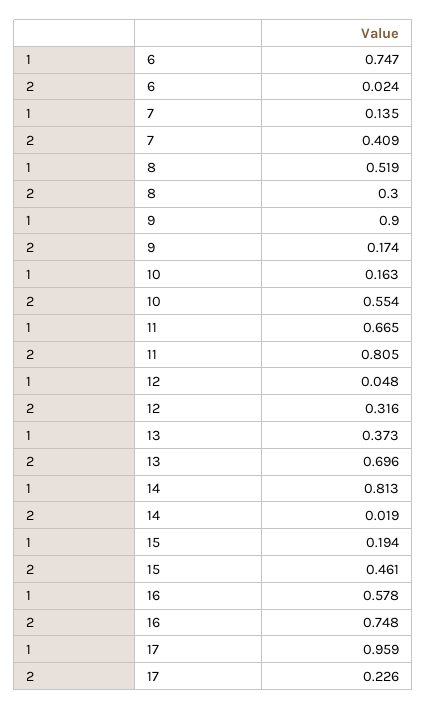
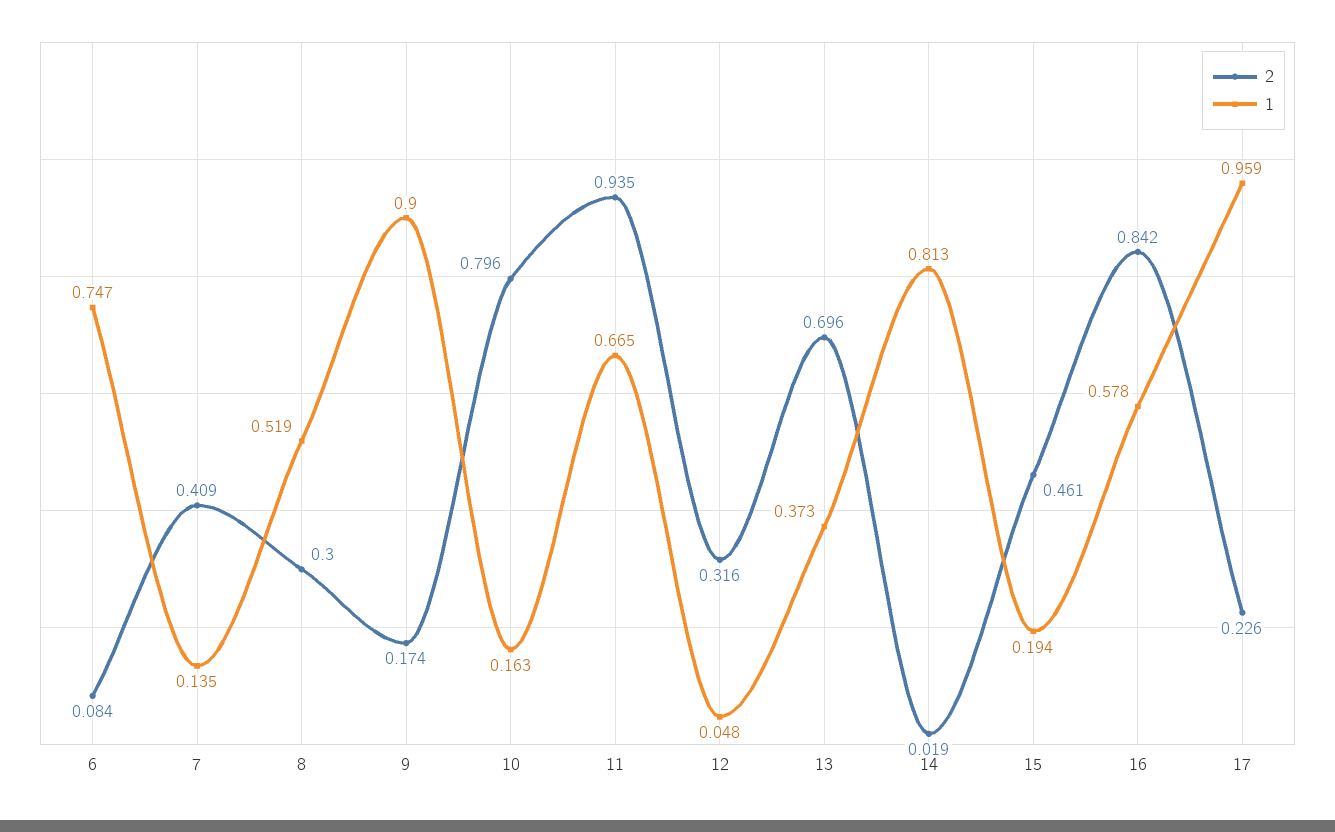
  {
    "1": {
      "6": 0.747,
      "7": 0.135,
      "8": 0.519,
      "9": 0.9,
      "10": 0.163,
      "11": 0.665,
      "12": 0.048,
      "13": 0.373,
      "14": 0.813,
      "15": 0.194,
      "16": 0.578,
      "17": 0.959
    },
    "2": {
-     "6": 0.024,
+     "6": 0.084,
      "7": 0.409,
      "8": 0.3,
      "9": 0.174,
-     "10": 0.554,
+     "10": 0.796,
-     "11": 0.805,
+     "11": 0.935,
      "12": 0.316,
      "13": 0.696,
      "14": 0.019,
      "15": 0.461,
-     "16": 0.748,
+     "16": 0.842,
      "17": 0.226
    }
  }

